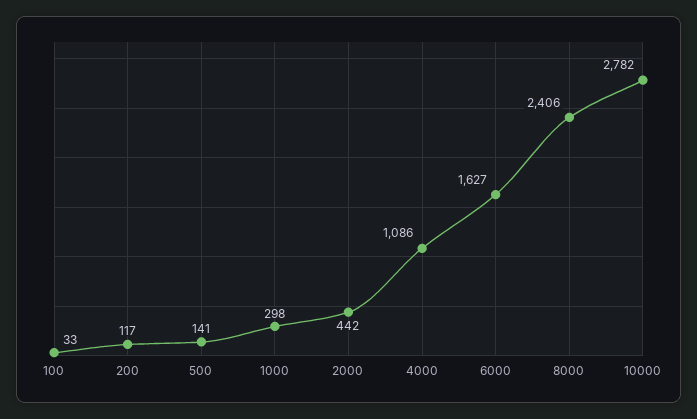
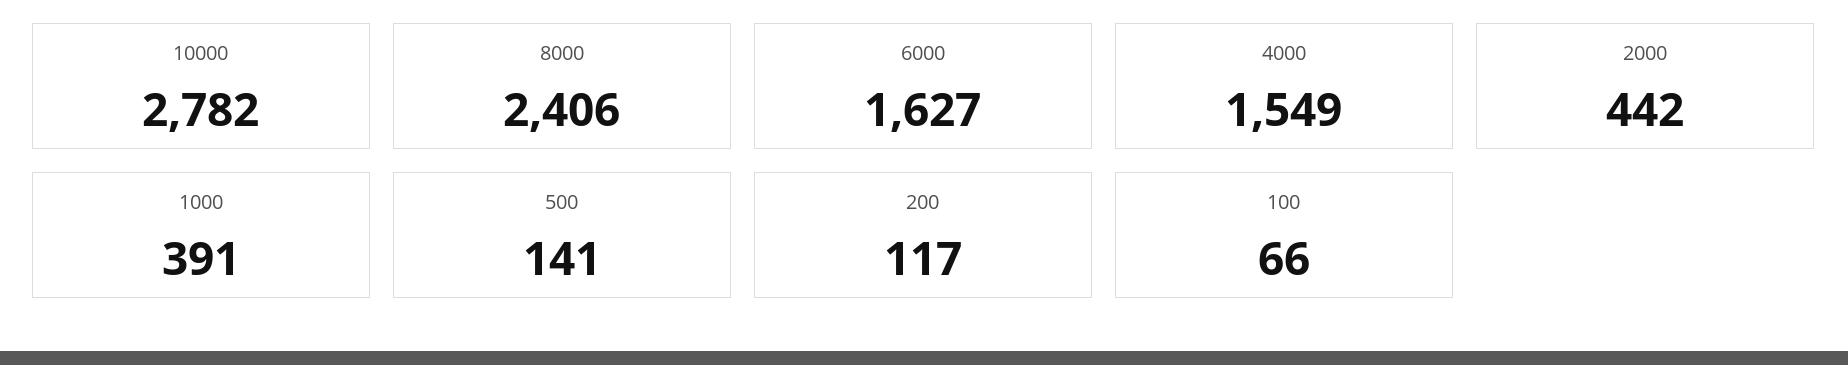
  {
-   "100": 33,
+   "100": 66,
    "200": 117,
    "500": 141,
-   "1000": 298,
+   "1000": 391,
    "2000": 442,
-   "4000": 1086,
+   "4000": 1549,
    "6000": 1627,
    "8000": 2406,
    "10000": 2782
  }

